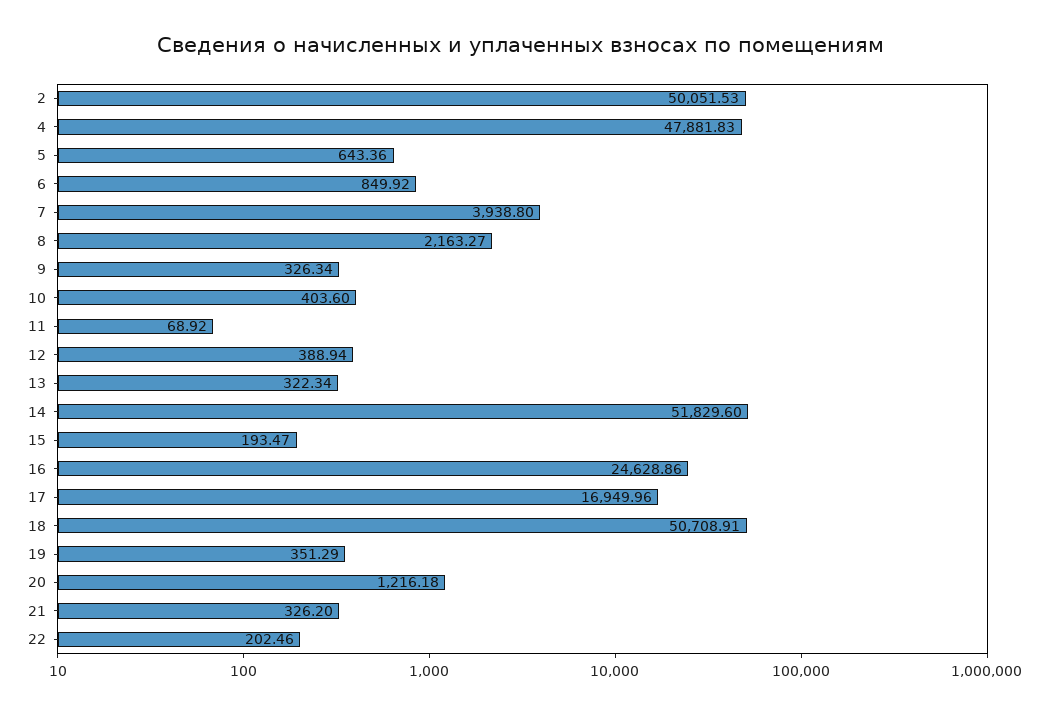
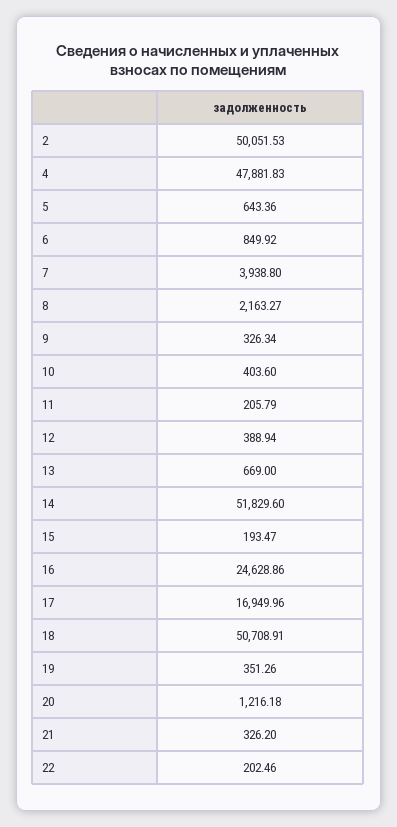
  {
    "2": 50051.53,
    "4": 47881.83,
    "5": 643.36,
    "6": 849.92,
    "7": 3938.8,
    "8": 2163.27,
    "9": 326.34,
    "10": 403.6,
-   "11": 68.92,
+   "11": 205.79,
    "12": 388.94,
-   "13": 322.34,
+   "13": 669,
    "14": 51829.6,
    "15": 193.47,
    "16": 24628.86,
    "17": 16949.96,
    "18": 50708.91,
-   "19": 351.29,
+   "19": 351.26,
    "20": 1216.18,
    "21": 326.2,
    "22": 202.46
  }

